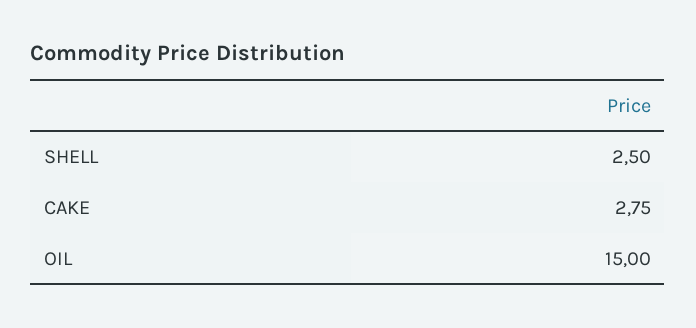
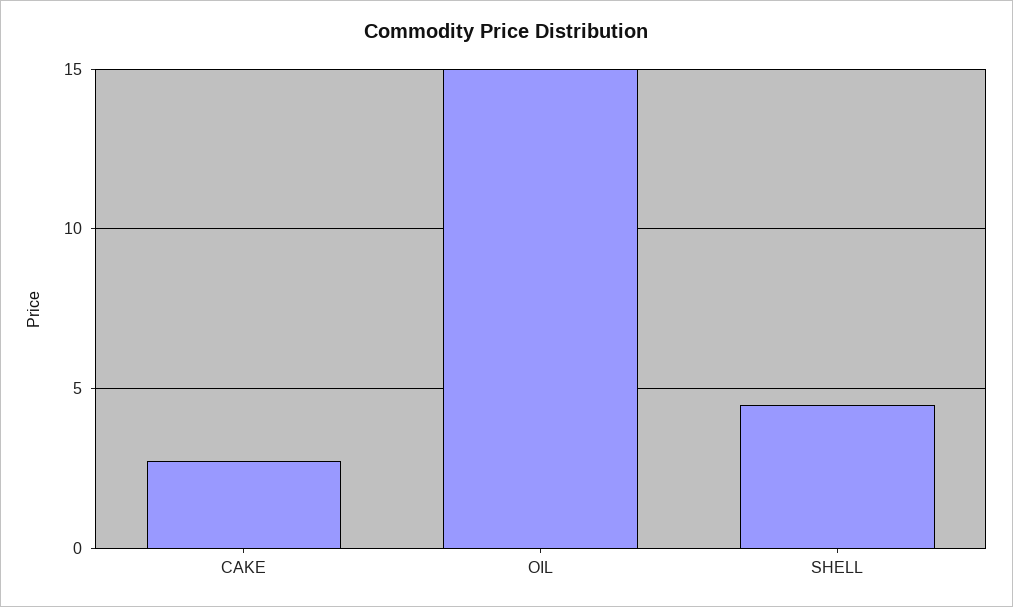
  {
-   "SHELL": 2.5,
+   "SHELL": 4.5,
    "CAKE": 2.75,
    "OIL": 15
  }

